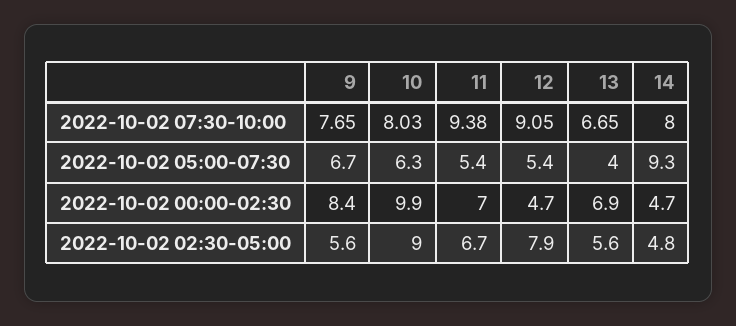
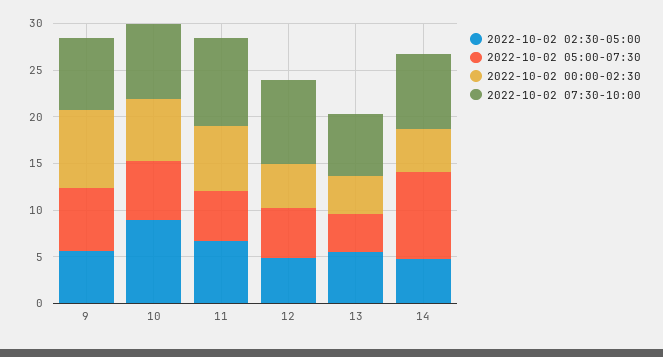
  {
    "2022-10-02 07:30-10:00": {
      "9": 7.65,
      "10": 8.03,
      "11": 9.38,
      "12": 9.05,
      "13": 6.65,
      "14": 8
    },
    "2022-10-02 05:00-07:30": {
      "9": 6.7,
      "10": 6.3,
      "11": 5.4,
      "12": 5.4,
      "13": 4,
      "14": 9.3
    },
    "2022-10-02 00:00-02:30": {
      "9": 8.4,
-     "10": 9.9,
+     "10": 7,
      "11": 7,
      "12": 4.7,
-     "13": 6.9,
+     "13": 4,
      "14": 4.7
    },
    "2022-10-02 02:30-05:00": {
      "9": 5.6,
      "10": 9,
      "11": 6.7,
-     "12": 7.9,
+     "12": 5,
      "13": 5.6,
      "14": 4.8
    }
  }

